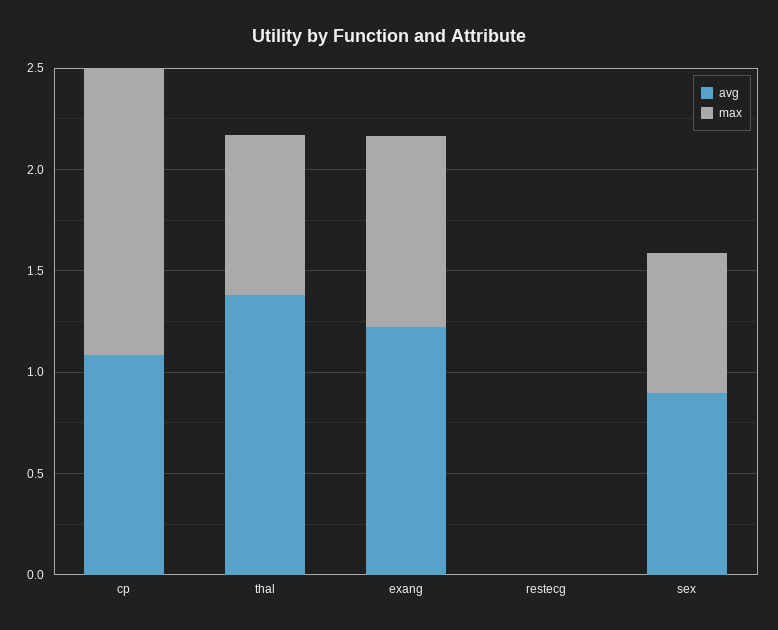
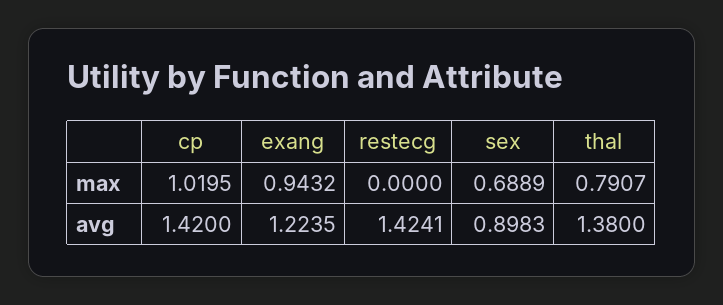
  {
    "avg": {
-     "cp": 1.1,
+     "cp": 1.42,
      "thal": 1.38,
      "exang": 1.2235,
-     "restecg": 0,
+     "restecg": 1.4241,
      "sex": 0.8983
    },
    "max": {
-     "cp": 1.4,
+     "cp": 1.0195,
      "thal": 0.7907,
      "exang": 0.9432,
      "restecg": 0,
      "sex": 0.6889
    }
  }

